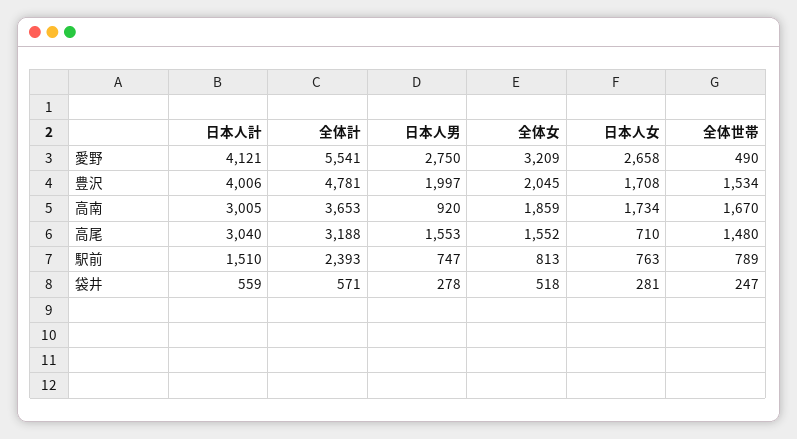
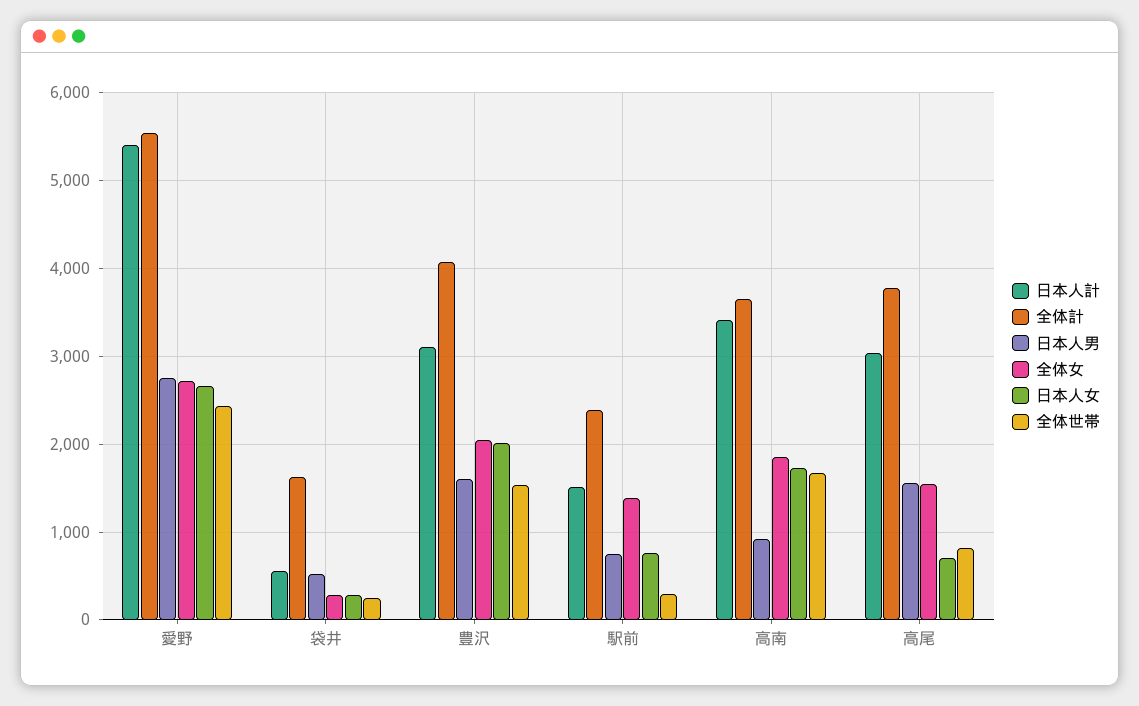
  {
    "日本人計": {
-     "愛野": 4121,
+     "愛野": 5400,
-     "豊沢": 4006,
+     "豊沢": 3100,
-     "高南": 3005,
+     "高南": 3400,
      "高尾": 3040,
      "駅前": 1510,
      "袋井": 559
    },
    "全体計": {
      "愛野": 5541,
-     "豊沢": 4781,
+     "豊沢": 4100,
      "高南": 3653,
-     "高尾": 3188,
+     "高尾": 3800,
      "駅前": 2393,
-     "袋井": 571
+     "袋井": 1600
    },
    "日本人男": {
      "愛野": 2750,
-     "豊沢": 1997,
+     "豊沢": 1600,
      "高南": 920,
      "高尾": 1553,
      "駅前": 747,
-     "袋井": 278
+     "袋井": 500
    },
    "全体女": {
-     "愛野": 3209,
+     "愛野": 2700,
      "豊沢": 2045,
      "高南": 1859,
      "高尾": 1552,
-     "駅前": 813,
+     "駅前": 1400,
-     "袋井": 518
+     "袋井": 300
    },
    "日本人女": {
      "愛野": 2658,
-     "豊沢": 1708,
+     "豊沢": 2000,
      "高南": 1734,
      "高尾": 710,
      "駅前": 763,
      "袋井": 281
    },
    "全体世帯": {
-     "愛野": 490,
+     "愛野": 2400,
      "豊沢": 1534,
      "高南": 1670,
-     "高尾": 1480,
+     "高尾": 800,
-     "駅前": 789,
+     "駅前": 300,
      "袋井": 247
    }
  }

